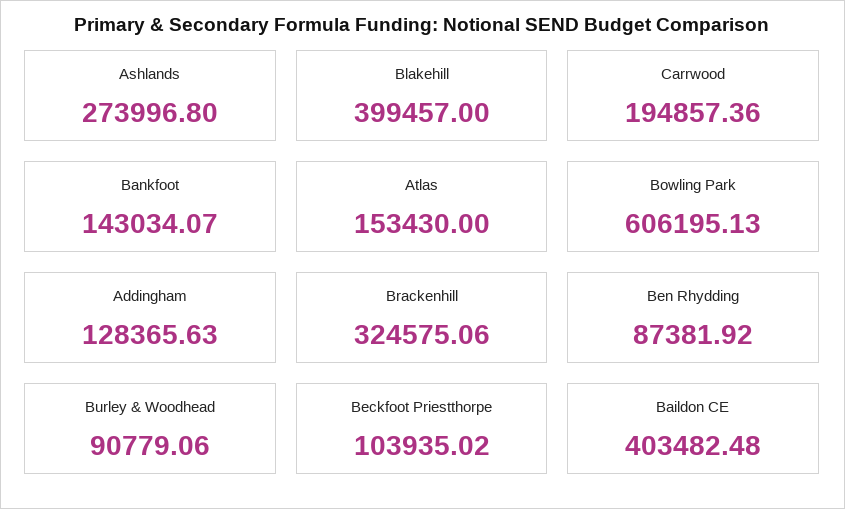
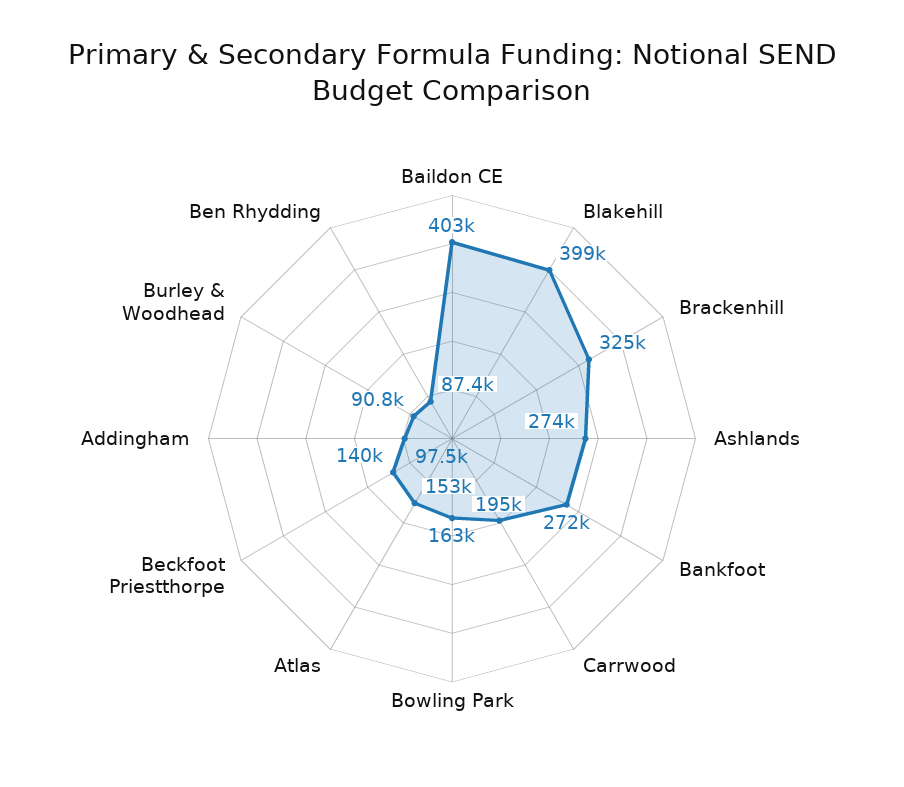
  {
    "Ashlands": 273996.8,
    "Blakehill": 399457,
    "Carrwood": 194857.36,
-   "Bankfoot": 143034.07,
+   "Bankfoot": 272000,
    "Atlas": 153430,
-   "Bowling Park": 606195.13,
+   "Bowling Park": 163000,
-   "Addingham": 128365.63,
+   "Addingham": 97500,
    "Brackenhill": 324575.06,
    "Ben Rhydding": 87381.92,
    "Burley & Woodhead": 90779.06,
-   "Beckfoot Priestthorpe": 103935.02,
+   "Beckfoot Priestthorpe": 140000,
    "Baildon CE": 403482.48
  }

